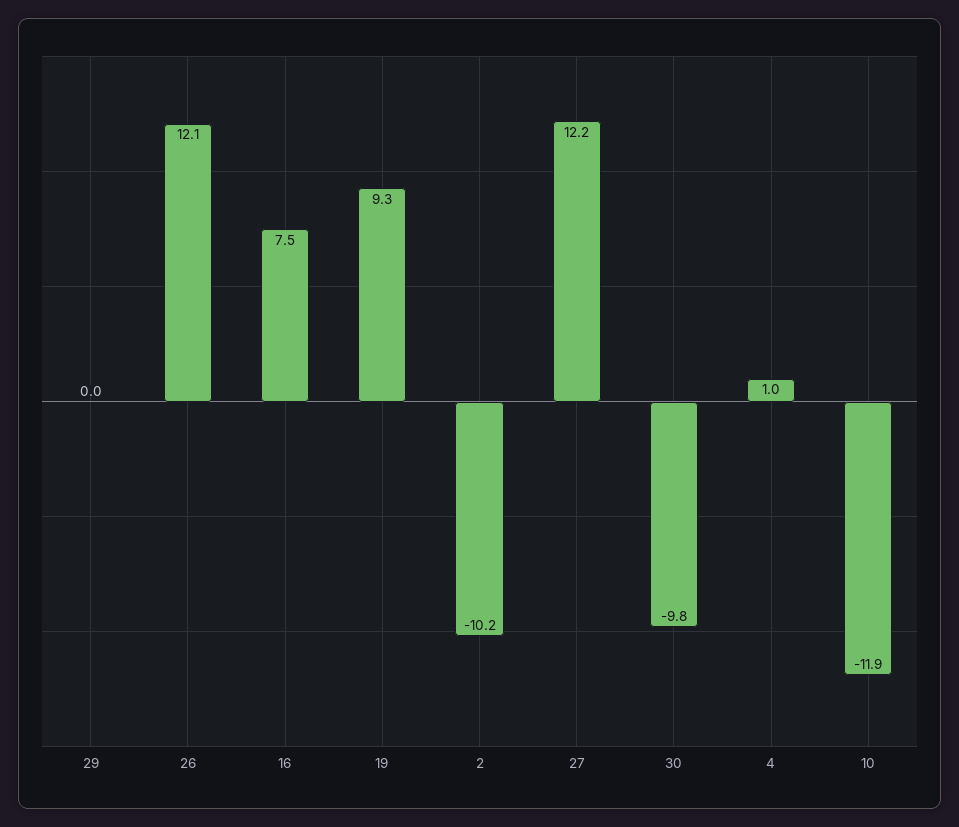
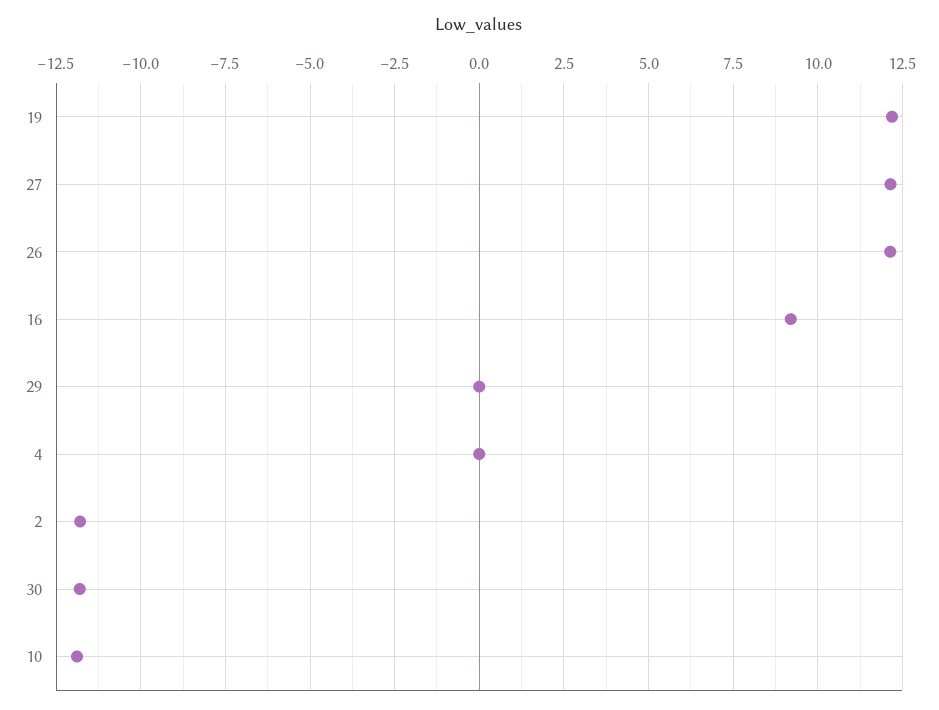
  {
    "29": 0,
    "26": 12.1,
-   "16": 7.5,
+   "16": 9.25,
-   "19": 9.3,
+   "19": 12.25,
-   "2": -10.2,
+   "2": -11.75,
    "27": 12.2,
-   "30": -9.8,
+   "30": -11.75,
-   "4": 1,
+   "4": 0,
    "10": -11.9
  }

